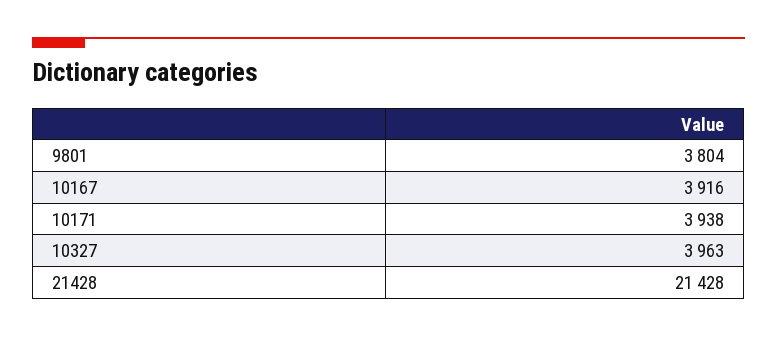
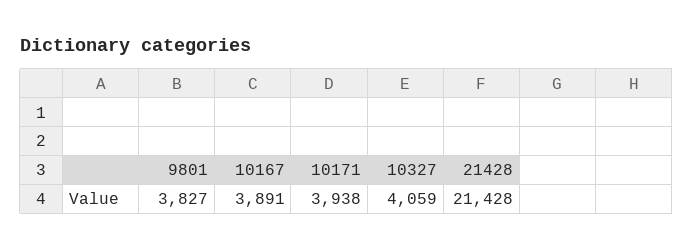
  {
-   "9801": 3804,
+   "9801": 3827,
-   "10167": 3916,
+   "10167": 3891,
    "10171": 3938,
-   "10327": 3963,
+   "10327": 4059,
    "21428": 21428
  }

